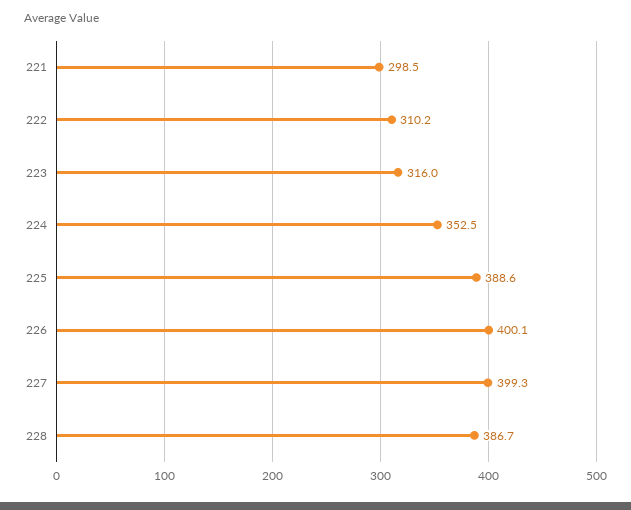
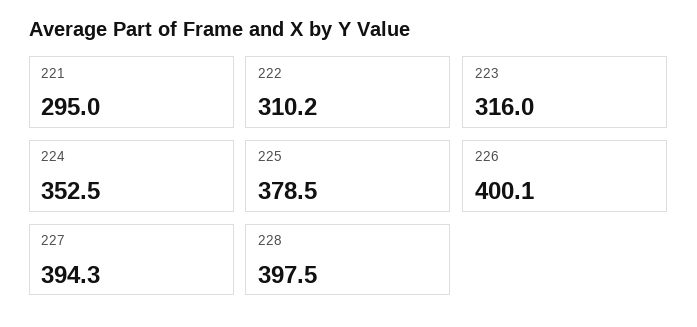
  {
-   "221": 298.5,
+   "221": 295,
    "222": 310.2,
    "223": 316,
    "224": 352.5,
-   "225": 388.6,
+   "225": 378.5,
    "226": 400.1,
-   "227": 399.3,
+   "227": 394.3,
-   "228": 386.7
+   "228": 397.5
  }

